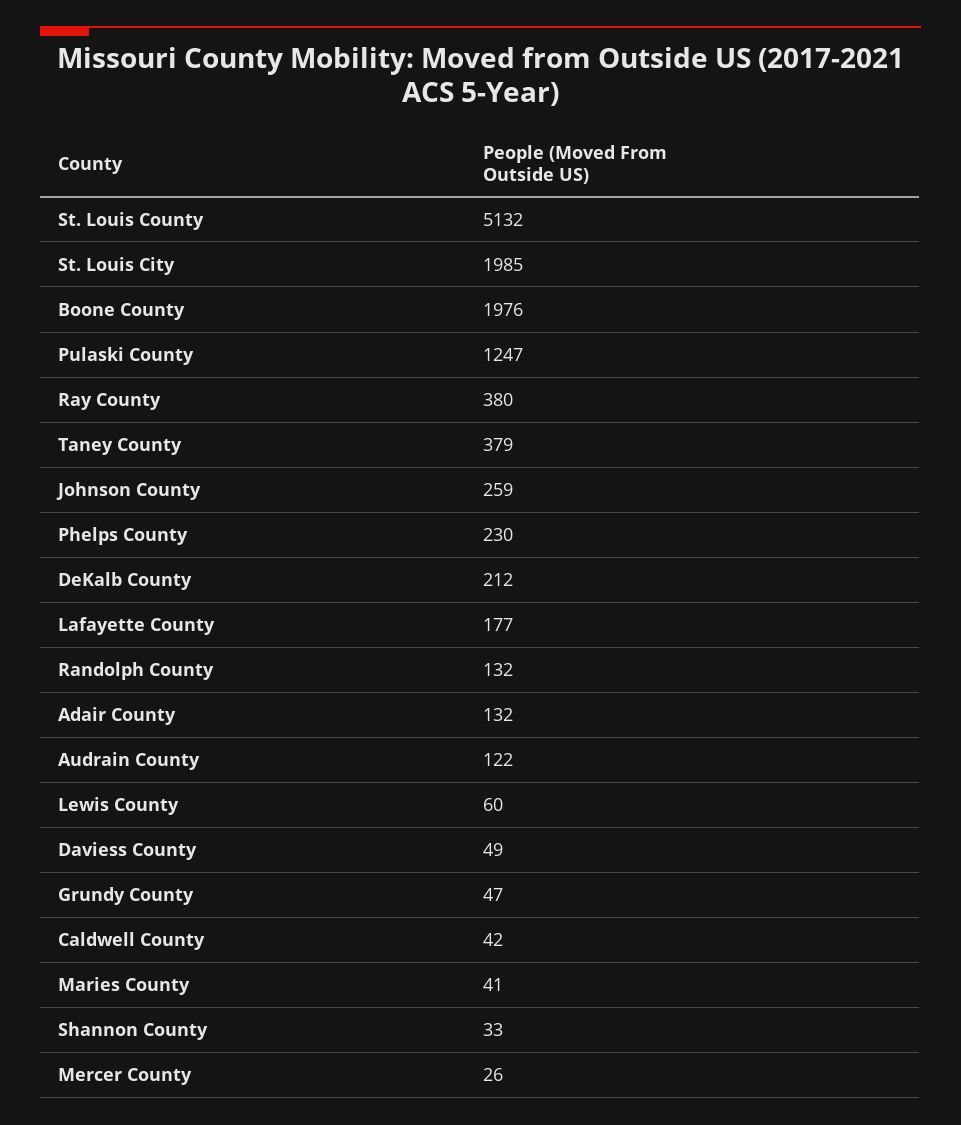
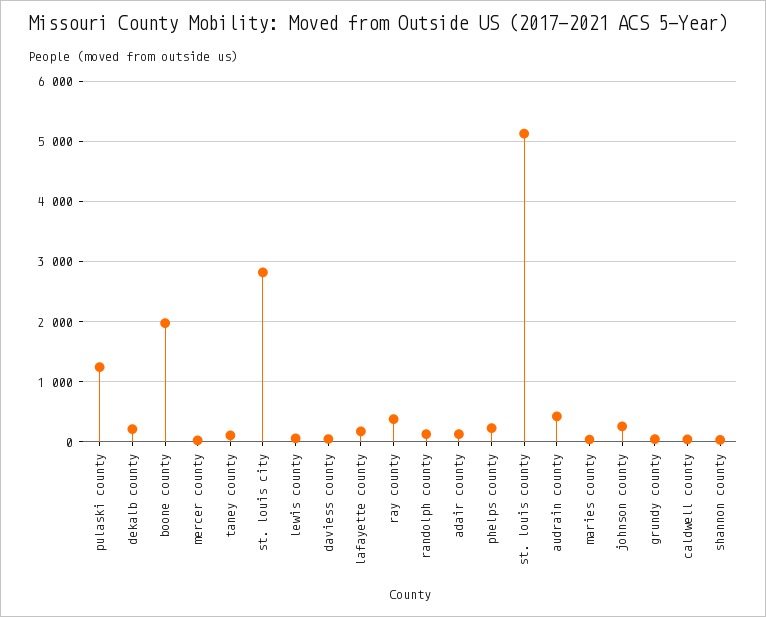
  {
    "St. Louis County": 5132,
-   "St. Louis City": 1985,
+   "St. Louis City": 2800,
    "Boone County": 1976,
    "Pulaski County": 1247,
    "Ray County": 380,
-   "Taney County": 379,
+   "Taney County": 100,
    "Johnson County": 259,
    "Phelps County": 230,
    "DeKalb County": 212,
    "Lafayette County": 177,
    "Randolph County": 132,
    "Adair County": 132,
-   "Audrain County": 122,
+   "Audrain County": 400,
    "Lewis County": 60,
    "Daviess County": 49,
    "Grundy County": 47,
    "Caldwell County": 42,
    "Maries County": 41,
    "Shannon County": 33,
    "Mercer County": 26
  }

